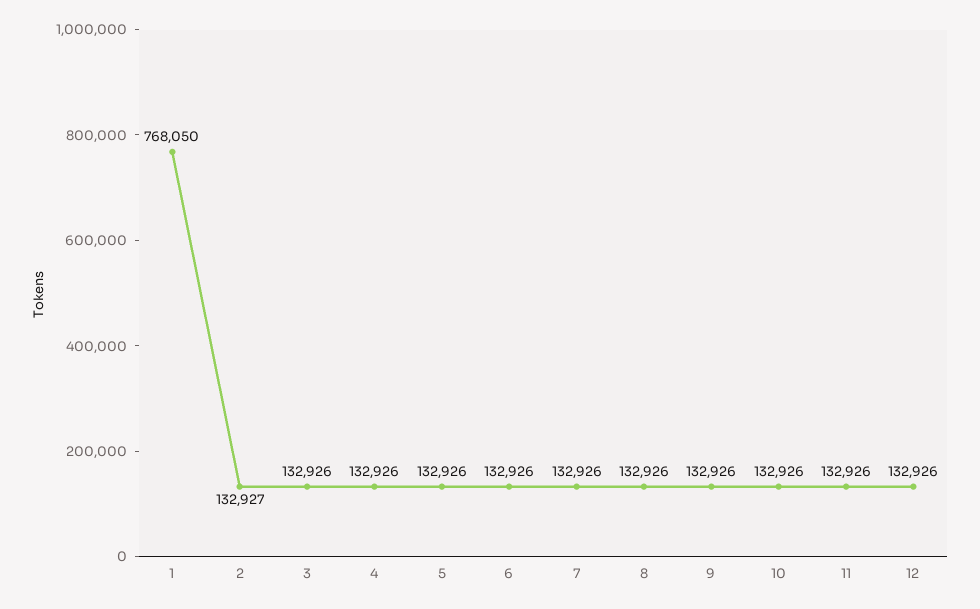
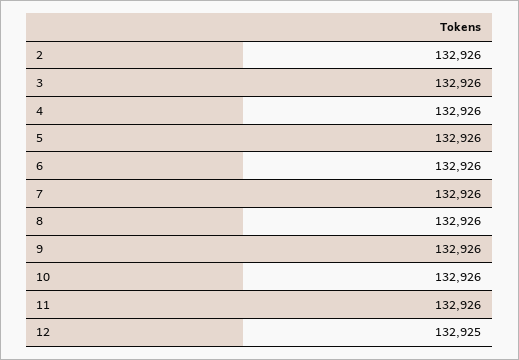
  {
-   "1": 768050,
-   "2": 132927,
+   "2": 132926,
    "3": 132926,
    "4": 132926,
    "5": 132926,
    "6": 132926,
    "7": 132926,
    "8": 132926,
    "9": 132926,
    "10": 132926,
    "11": 132926,
-   "12": 132926
+   "12": 132925
  }

